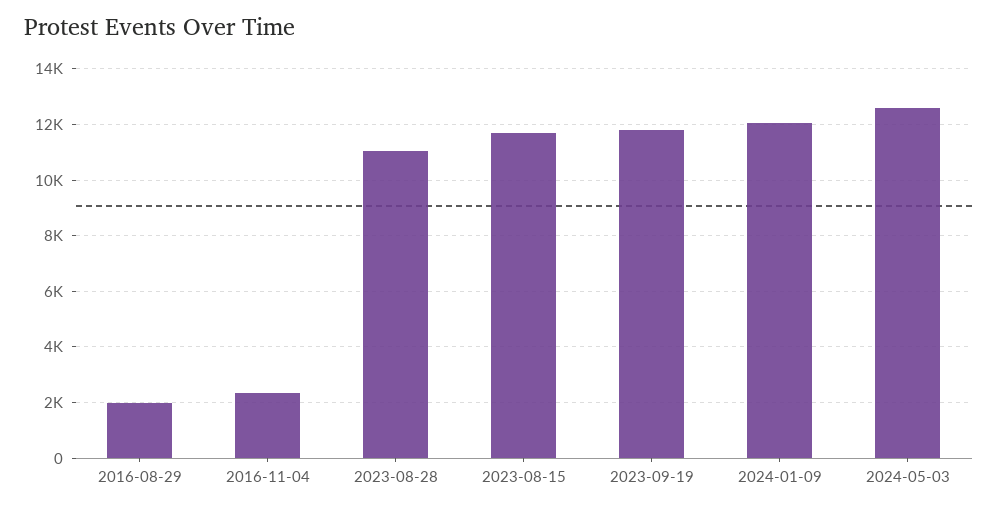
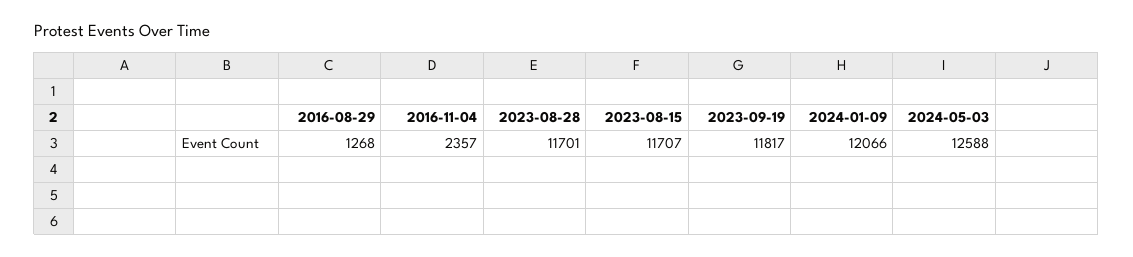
  {
-   "2016-08-29": 2000,
+   "2016-08-29": 1268,
    "2016-11-04": 2357,
-   "2023-08-28": 11000,
+   "2023-08-28": 11701,
    "2023-08-15": 11707,
    "2023-09-19": 11817,
    "2024-01-09": 12066,
    "2024-05-03": 12588
  }

